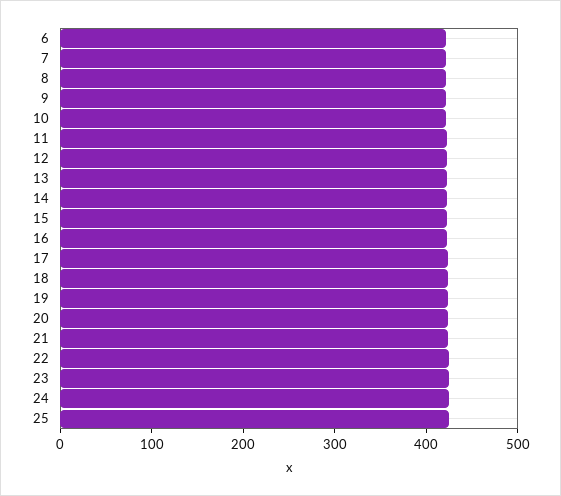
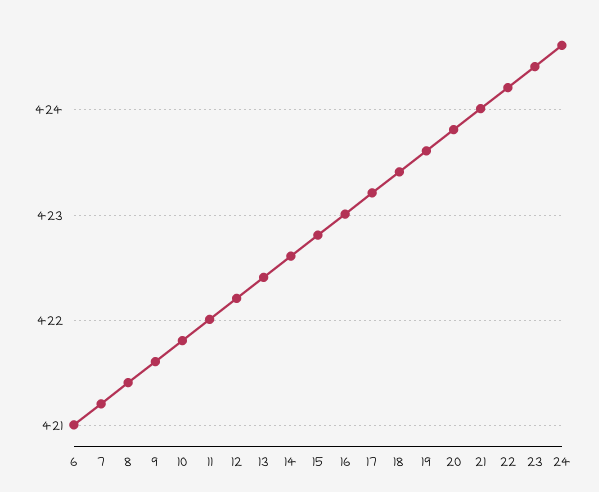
  {
    "6": 421,
    "7": 421.2,
    "8": 421.4,
    "9": 421.6,
    "10": 421.8,
    "11": 422,
    "12": 422.2,
    "13": 422.4,
    "14": 422.6,
    "15": 422.8,
    "16": 423,
    "17": 423.2,
    "18": 423.4,
    "19": 423.6,
    "20": 423.8,
    "21": 424,
    "22": 424.2,
    "23": 424.4,
-   "24": 424.6,
+   "24": 424.6
-   "25": 420
  }

